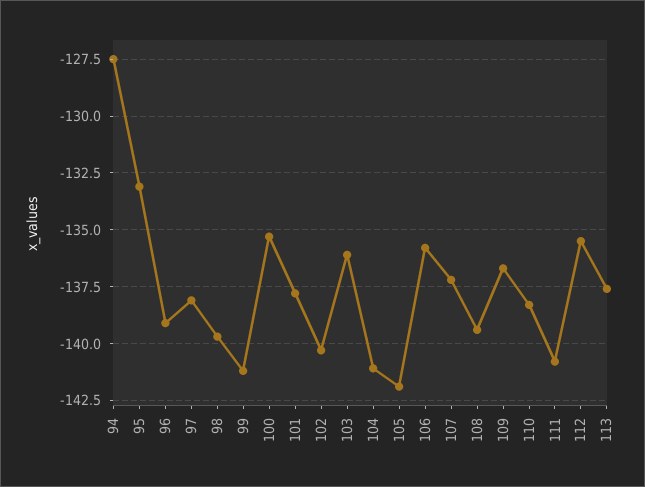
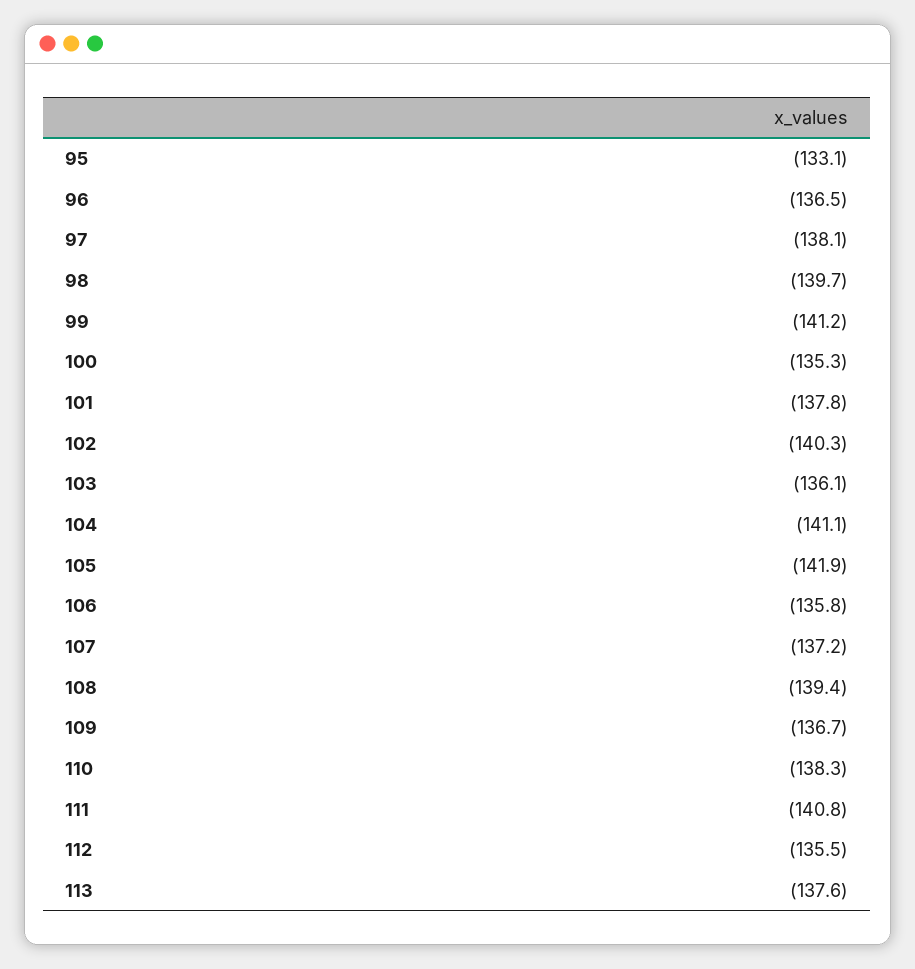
  {
-   "94": -127.5,
    "95": -133.1,
-   "96": -139,
+   "96": -136.5,
    "97": -138.1,
    "98": -139.7,
    "99": -141.2,
    "100": -135.3,
    "101": -137.8,
    "102": -140.3,
    "103": -136.1,
    "104": -141.1,
    "105": -141.9,
    "106": -135.8,
    "107": -137.2,
    "108": -139.4,
    "109": -136.7,
    "110": -138.3,
    "111": -140.8,
    "112": -135.5,
    "113": -137.6
  }

